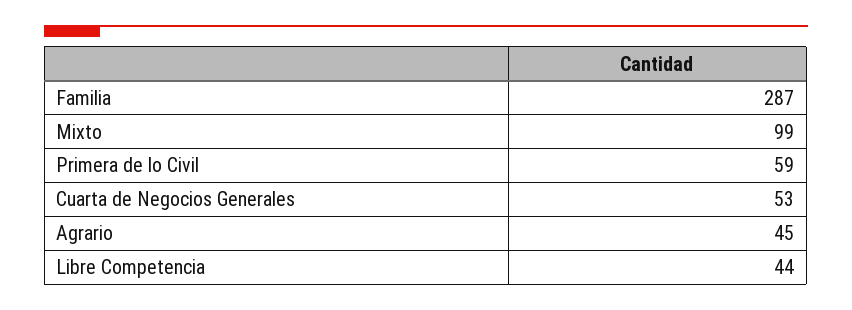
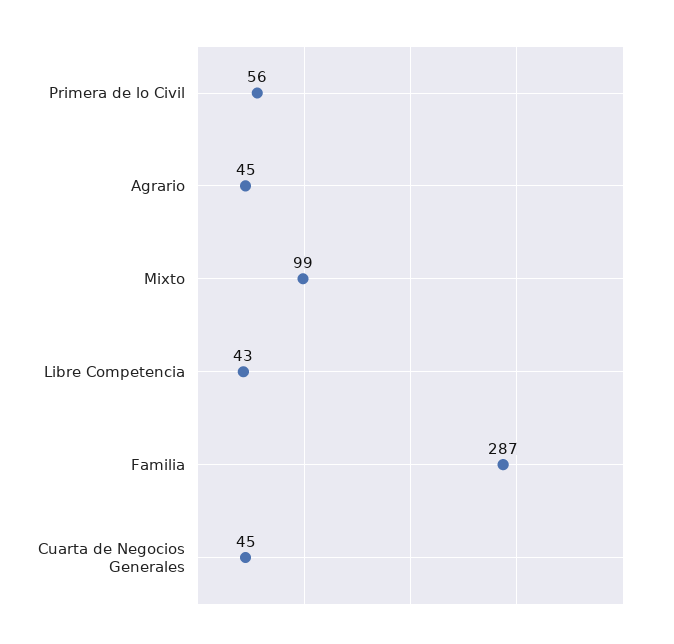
  {
    "Familia": 287,
    "Mixto": 99,
-   "Primera de lo Civil": 59,
+   "Primera de lo Civil": 56,
-   "Cuarta de Negocios Generales": 53,
+   "Cuarta de Negocios Generales": 45,
    "Agrario": 45,
-   "Libre Competencia": 44
+   "Libre Competencia": 43
  }

